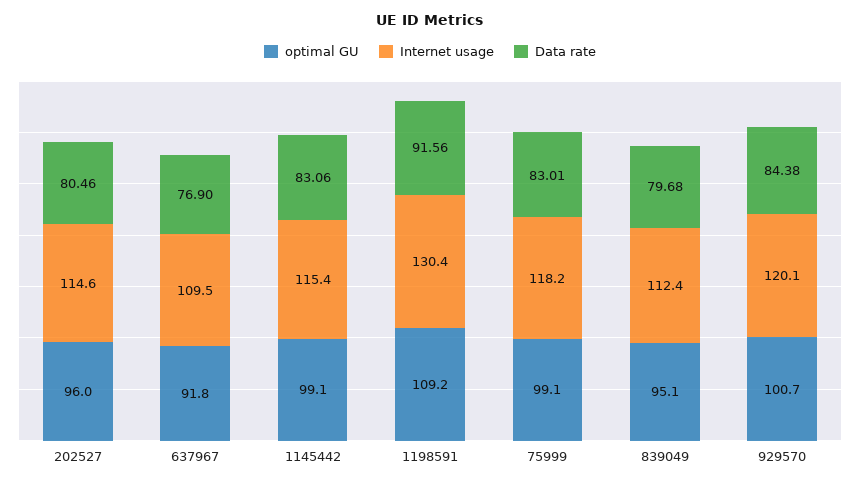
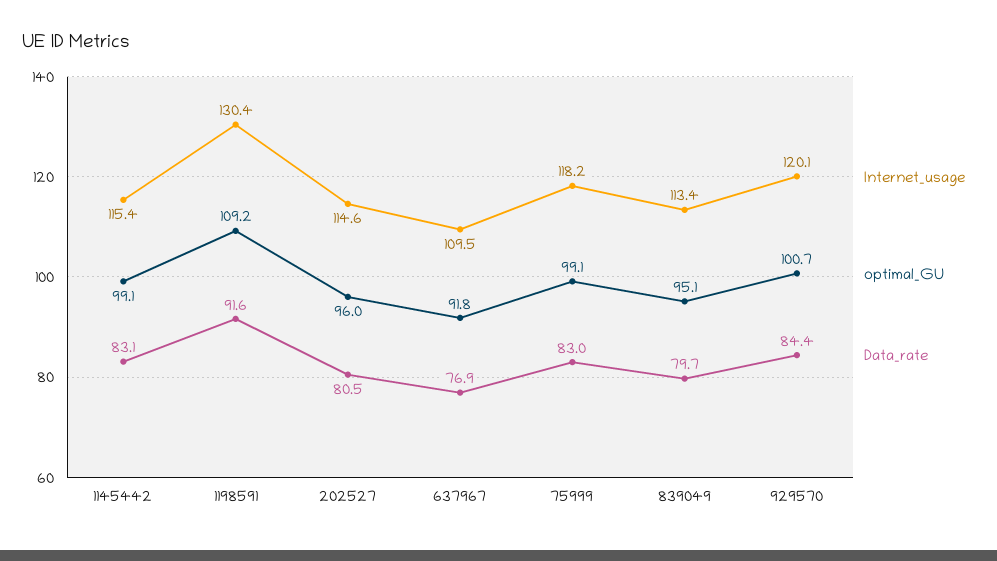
  {
    "optimal GU": {
      "202527": 96,
      "637967": 91.8,
      "1145442": 99.1,
      "1198591": 109.2,
      "75999": 99.1,
      "839049": 95.1,
      "929570": 100.7
    },
    "Internet usage": {
      "202527": 114.6,
      "637967": 109.5,
      "1145442": 115.4,
      "1198591": 130.4,
      "75999": 118.2,
-     "839049": 112.4,
+     "839049": 113.4,
      "929570": 120.1
    },
    "Data rate": {
      "202527": 80.46,
      "637967": 76.9,
      "1145442": 83.06,
      "1198591": 91.56,
      "75999": 83.01,
      "839049": 79.68,
      "929570": 84.38
    }
  }

